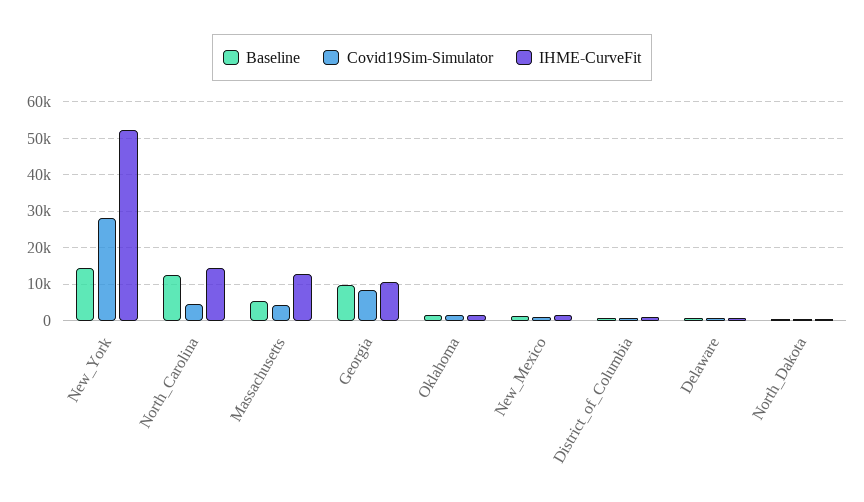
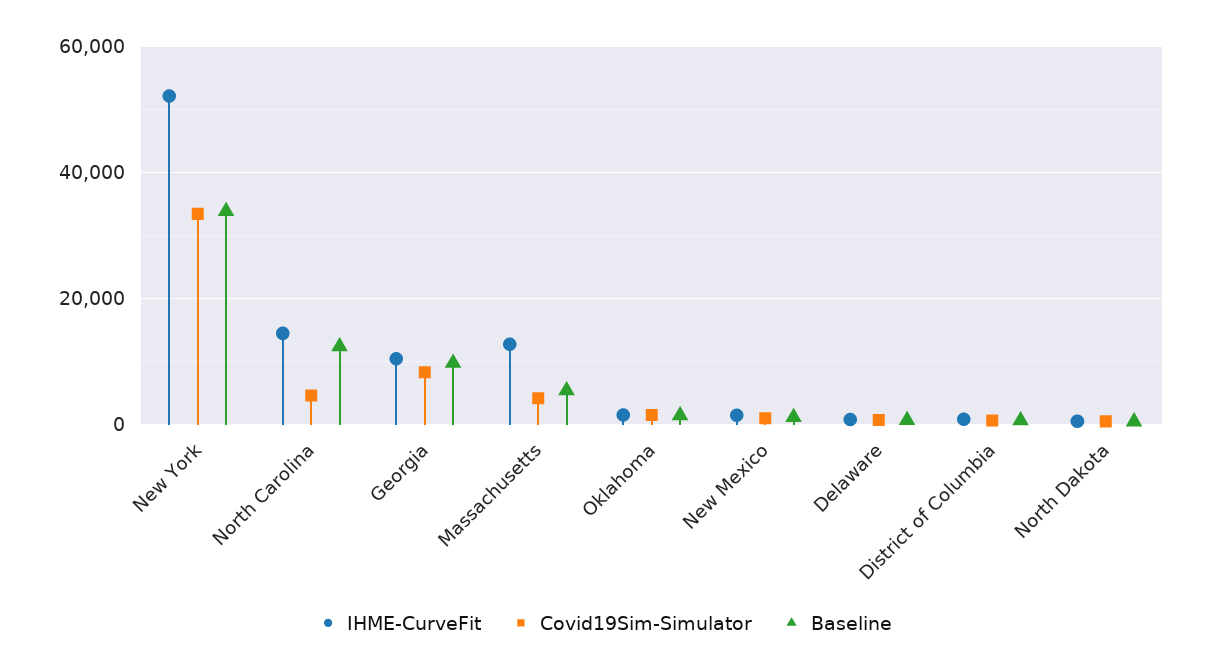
  {
    "Baseline": {
-     "New_York": 14000,
+     "New_York": 34000,
      "North_Carolina": 12000,
      "Massachusetts": 6000,
      "Georgia": 10000,
      "Oklahoma": 2000,
      "New_Mexico": 2000,
      "District_of_Columbia": 0,
      "Delaware": 0,
      "North_Dakota": 0
    },
    "Covid19Sim-Simulator": {
-     "New_York": 28000,
+     "New_York": 34000,
      "North_Carolina": 4000,
      "Massachusetts": 4000,
      "Georgia": 8000,
      "Oklahoma": 2000,
      "New_Mexico": 2000,
      "District_of_Columbia": 0,
      "Delaware": 0,
      "North_Dakota": 0
    },
    "IHME-CurveFit": {
      "New_York": 52000,
      "North_Carolina": 14000,
      "Massachusetts": 12000,
      "Georgia": 10000,
      "Oklahoma": 2000,
      "New_Mexico": 2000,
      "District_of_Columbia": 0,
      "Delaware": 0,
      "North_Dakota": 0
    }
  }

